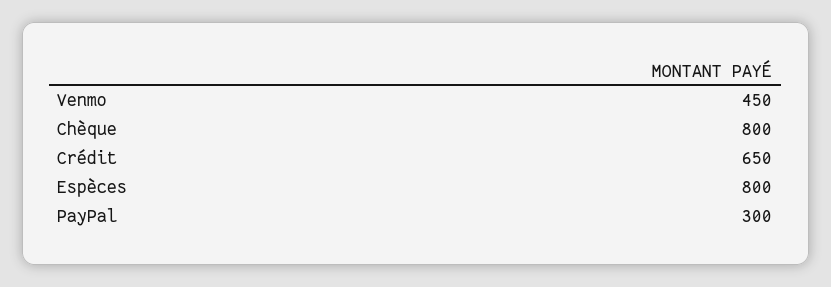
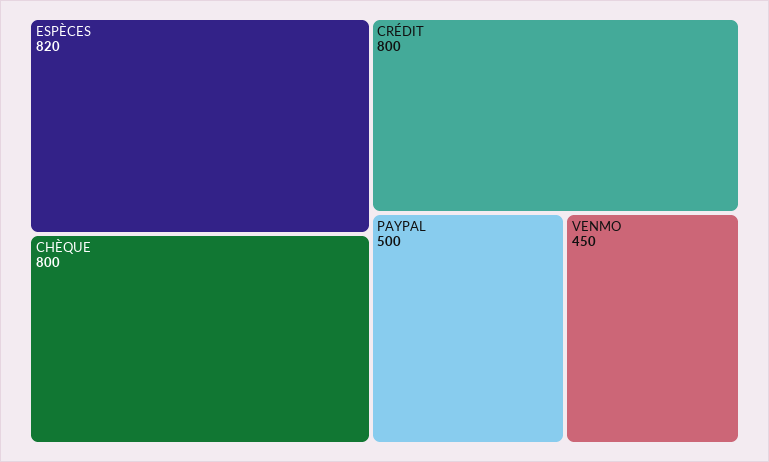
  {
    "Venmo": 450,
    "Chèque": 800,
-   "Crédit": 650,
+   "Crédit": 800,
-   "Espèces": 800,
+   "Espèces": 820,
-   "PayPal": 300
+   "PayPal": 500
  }

